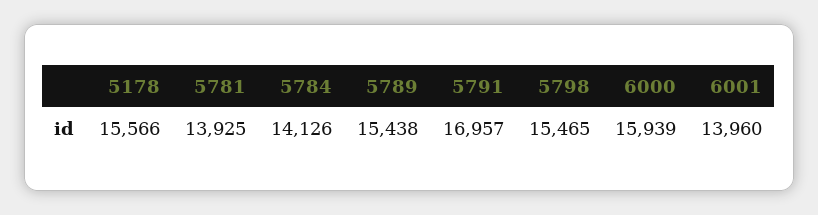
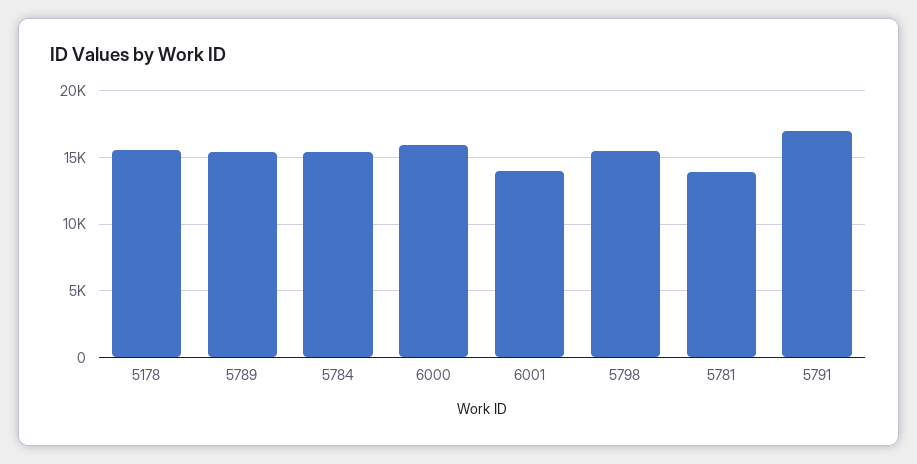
  {
    "5178": 15566,
    "5781": 13925,
-   "5784": 14126,
+   "5784": 15500,
    "5789": 15438,
    "5791": 16957,
    "5798": 15465,
    "6000": 15939,
    "6001": 13960
  }

